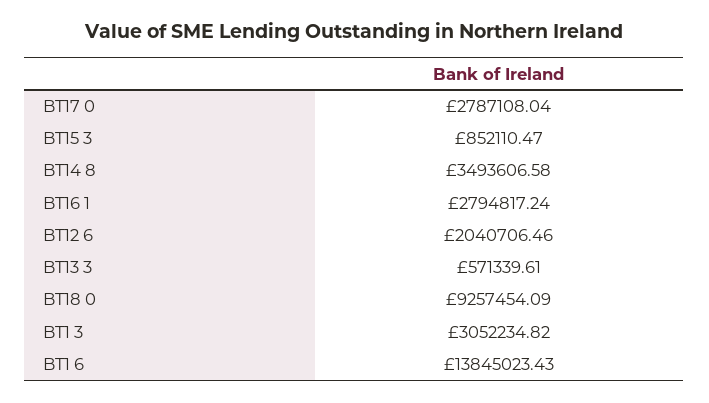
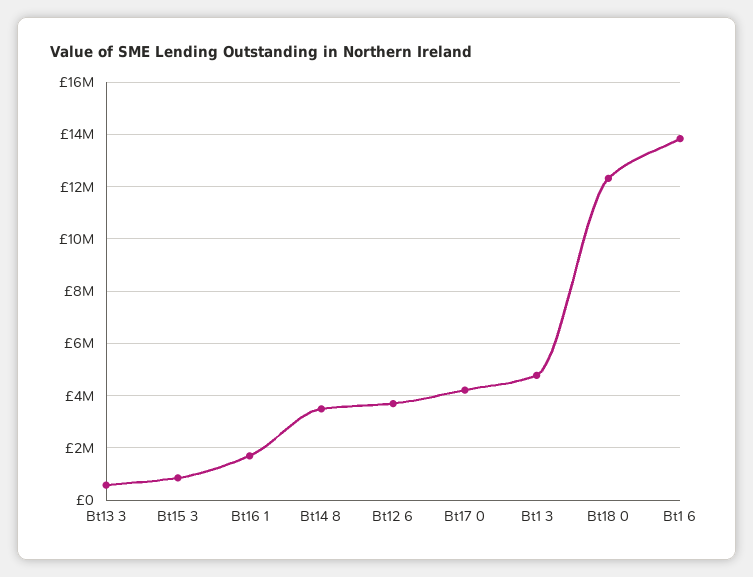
  {
-   "BT17 0": 2787108.04,
+   "BT17 0": 4250000,
    "BT15 3": 852110.47,
    "BT14 8": 3493606.58,
-   "BT16 1": 2794817.24,
+   "BT16 1": 1750000,
-   "BT12 6": 2040706.46,
+   "BT12 6": 3750000,
    "BT13 3": 571339.61,
-   "BT18 0": 9257454.09,
+   "BT18 0": 12250000,
-   "BT1 3": 3052234.82,
+   "BT1 3": 4750000,
    "BT1 6": 13845023.43
  }

